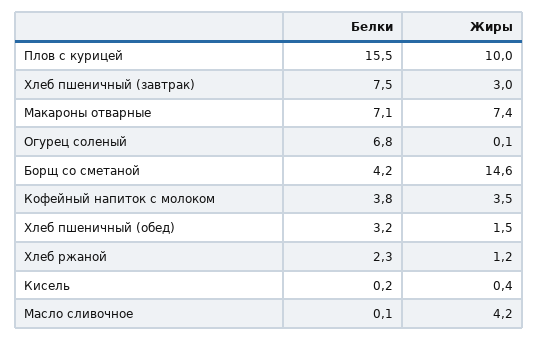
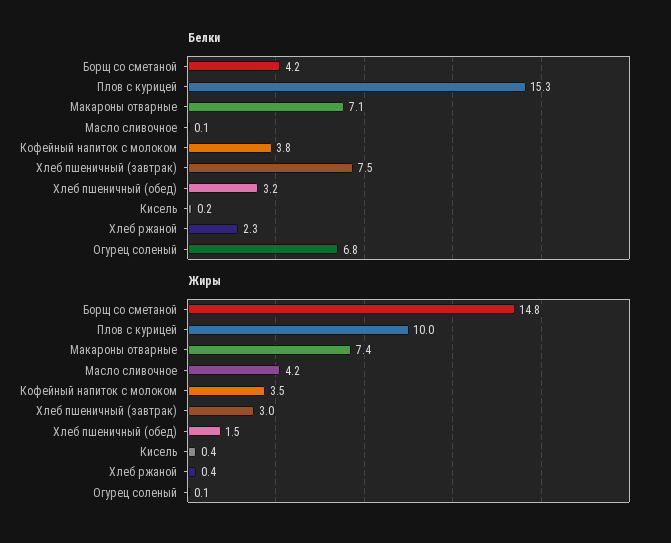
  {
    "Белки": {
-     "Плов с курицей": 15.5,
+     "Плов с курицей": 15.3,
      "Хлеб пшеничный (завтрак)": 7.5,
      "Макароны отварные": 7.1,
      "Огурец соленый": 6.8,
      "Борщ со сметаной": 4.2,
      "Кофейный напиток с молоком": 3.8,
      "Хлеб пшеничный (обед)": 3.2,
      "Хлеб ржаной": 2.3,
      "Кисель": 0.2,
      "Масло сливочное": 0.1
    },
    "Жиры": {
      "Плов с курицей": 10,
      "Хлеб пшеничный (завтрак)": 3,
      "Макароны отварные": 7.4,
      "Огурец соленый": 0.1,
-     "Борщ со сметаной": 14.6,
+     "Борщ со сметаной": 14.8,
      "Кофейный напиток с молоком": 3.5,
      "Хлеб пшеничный (обед)": 1.5,
-     "Хлеб ржаной": 1.2,
+     "Хлеб ржаной": 0.4,
      "Кисель": 0.4,
      "Масло сливочное": 4.2
    }
  }

